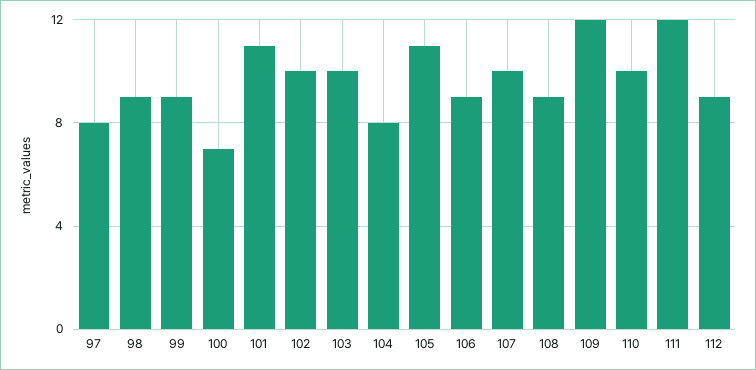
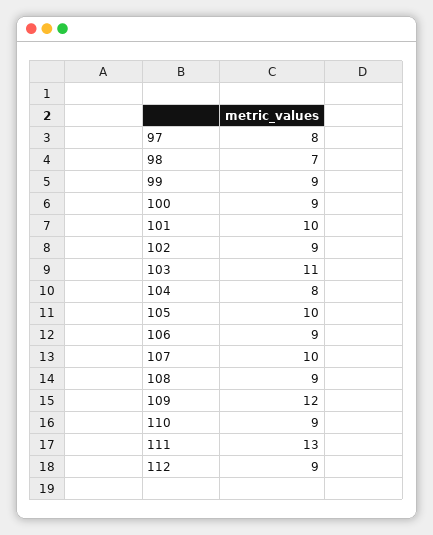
  {
    "97": 8,
-   "98": 9,
+   "98": 7,
    "99": 9,
-   "100": 7,
+   "100": 9,
-   "101": 11,
+   "101": 10,
-   "102": 10,
+   "102": 9,
-   "103": 10,
+   "103": 11,
    "104": 8,
-   "105": 11,
+   "105": 10,
    "106": 9,
    "107": 10,
    "108": 9,
    "109": 12,
-   "110": 10,
+   "110": 9,
-   "111": 12,
+   "111": 13,
    "112": 9
  }

